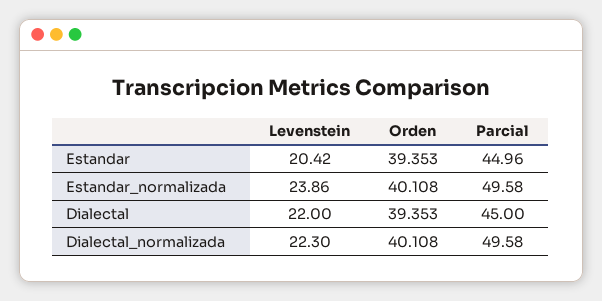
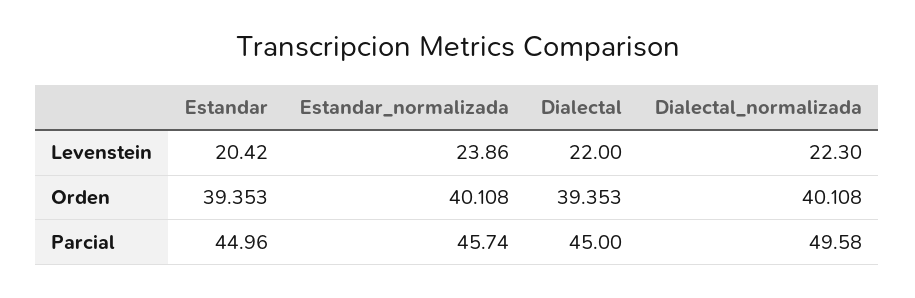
  {
    "Levenstein": {
      "Estandar": 20.42,
      "Estandar_normalizada": 23.86,
      "Dialectal": 22,
      "Dialectal_normalizada": 22.3
    },
    "Orden": {
      "Estandar": 39.353,
      "Estandar_normalizada": 40.108,
      "Dialectal": 39.353,
      "Dialectal_normalizada": 40.108
    },
    "Parcial": {
      "Estandar": 44.96,
-     "Estandar_normalizada": 49.58,
+     "Estandar_normalizada": 45.74,
      "Dialectal": 45,
      "Dialectal_normalizada": 49.58
    }
  }

